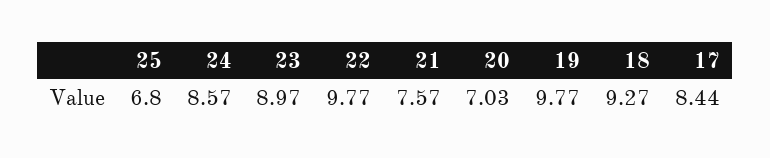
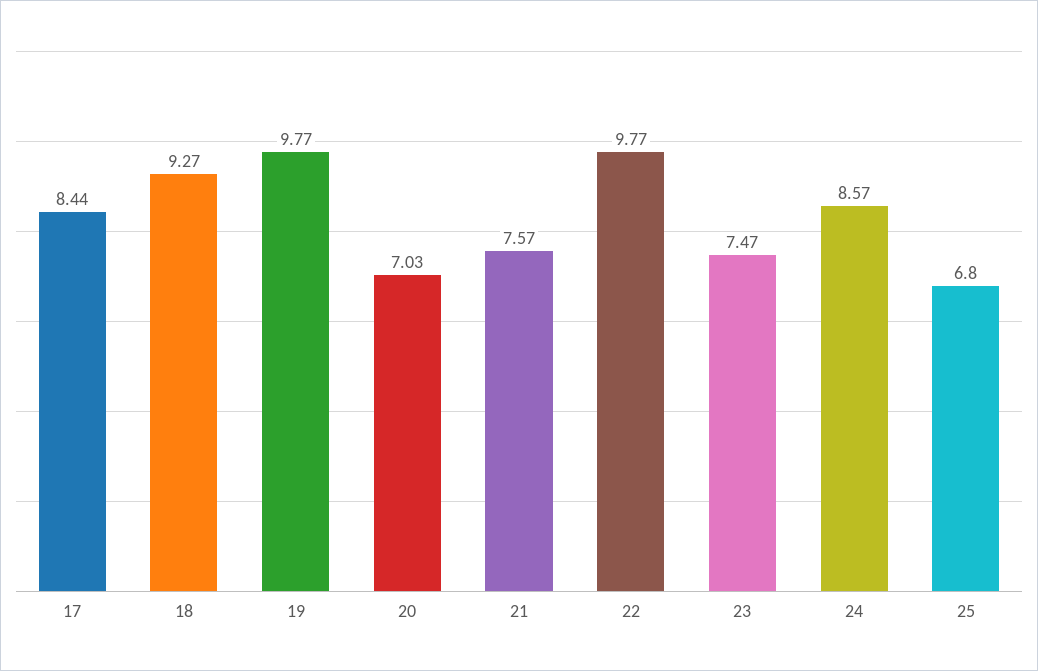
  {
    "25": 6.8,
    "24": 8.57,
-   "23": 8.97,
+   "23": 7.47,
    "22": 9.77,
    "21": 7.57,
    "20": 7.03,
    "19": 9.77,
    "18": 9.27,
    "17": 8.44
  }

